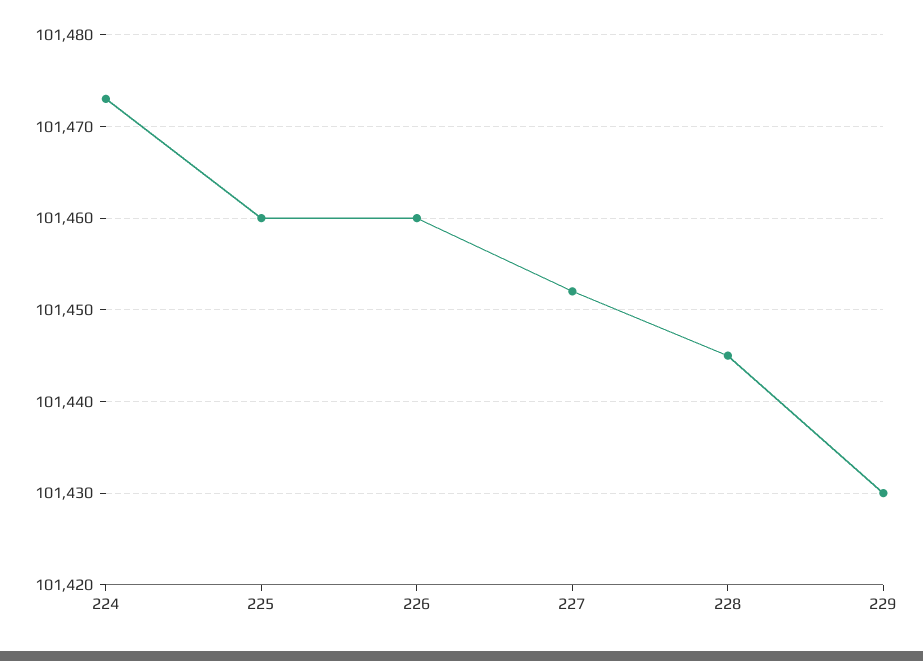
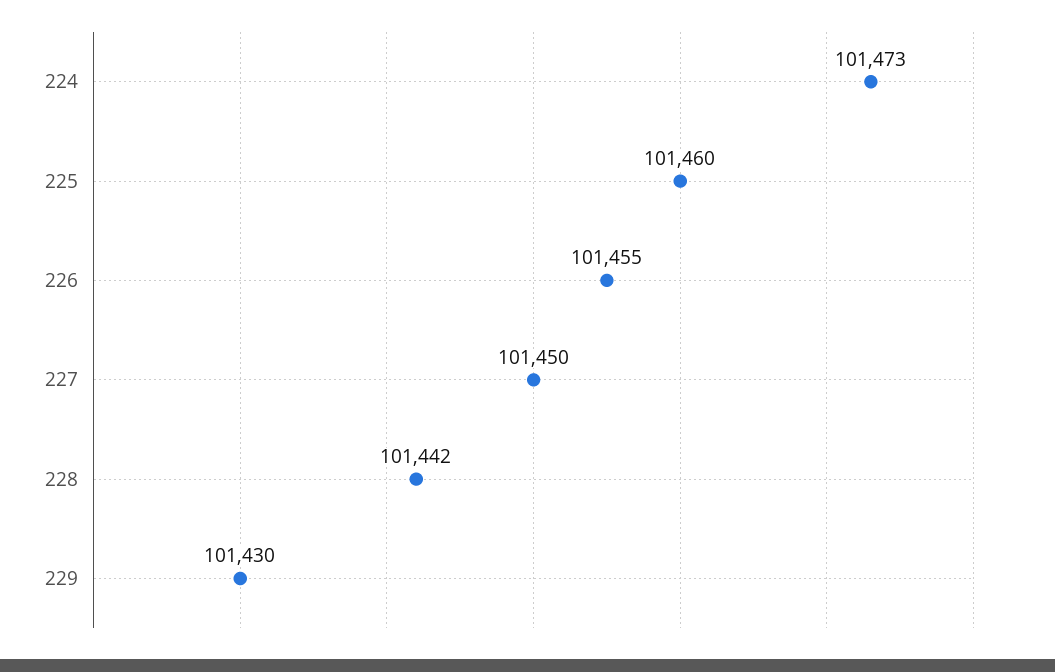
  {
    "224": 101473,
    "225": 101460,
-   "226": 101460,
+   "226": 101455,
-   "227": 101452,
+   "227": 101450,
-   "228": 101445,
+   "228": 101442,
    "229": 101430
  }

